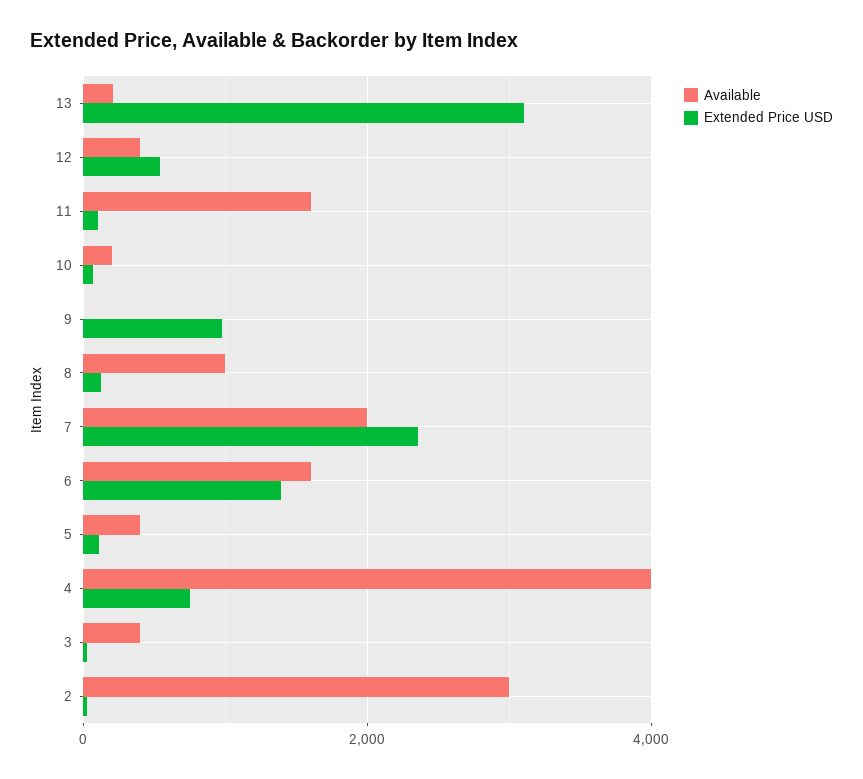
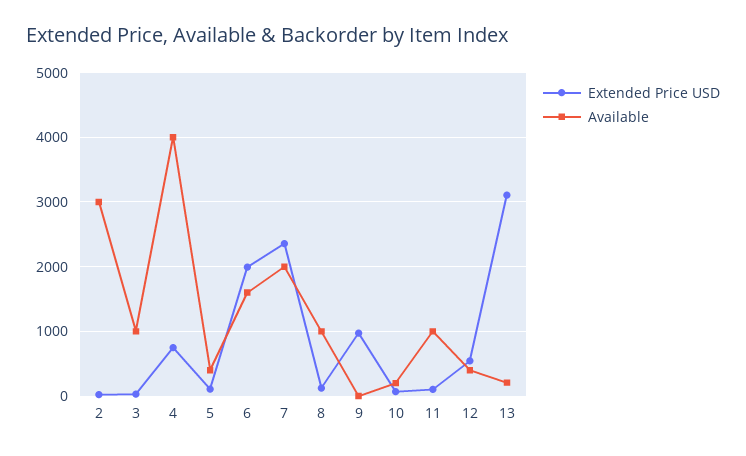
  {
    "Available": {
      "13": 200,
      "12": 400,
-     "11": 1600,
+     "11": 1000,
      "10": 200,
      "9": 0,
      "8": 1000,
      "7": 2000,
      "6": 1600,
      "5": 400,
      "4": 4000,
-     "3": 400,
+     "3": 1000,
      "2": 3000
    },
    "Extended Price USD": {
      "13": 3100,
      "12": 500,
      "11": 100,
      "10": 100,
      "9": 1000,
      "8": 100,
      "7": 2400,
-     "6": 1400,
+     "6": 2000,
      "5": 100,
      "4": 700,
      "3": 0,
      "2": 0
    }
  }

